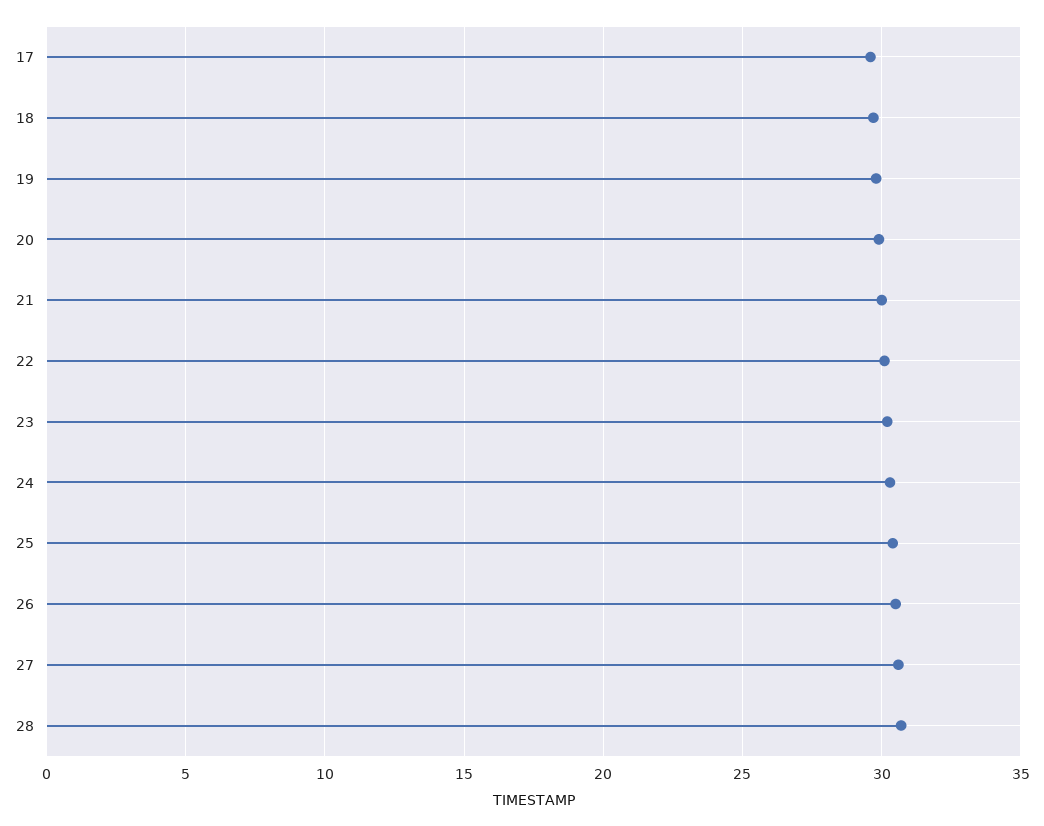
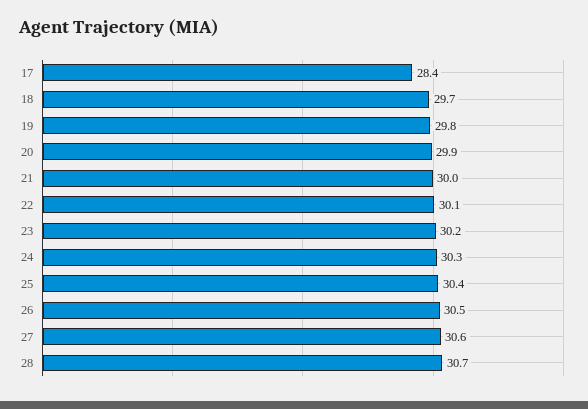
  {
-   "17": 29.5,
+   "17": 28.4,
    "18": 29.7,
    "19": 29.8,
    "20": 29.9,
    "21": 30,
    "22": 30.1,
    "23": 30.2,
    "24": 30.3,
    "25": 30.4,
    "26": 30.5,
    "27": 30.6,
    "28": 30.7
  }

